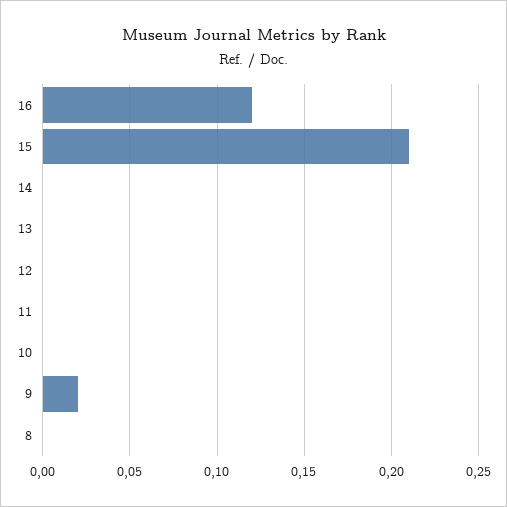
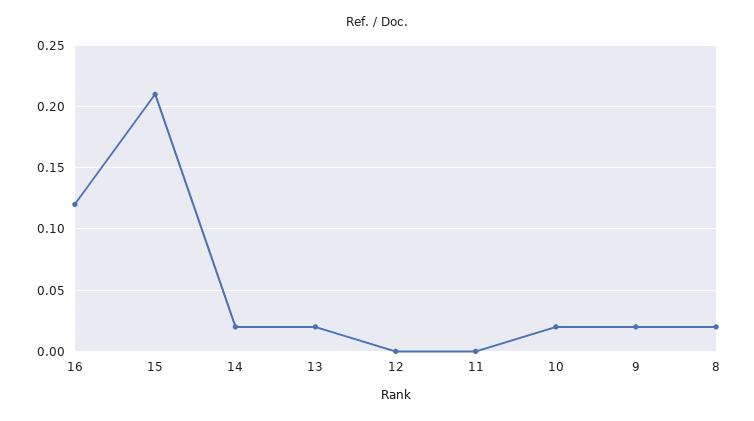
  {
    "16": 0.12,
    "15": 0.21,
-   "14": 0,
+   "14": 0.02,
-   "13": 0,
+   "13": 0.02,
    "12": 0,
    "11": 0,
-   "10": 0,
+   "10": 0.02,
    "9": 0.02,
-   "8": 0
+   "8": 0.02
  }

